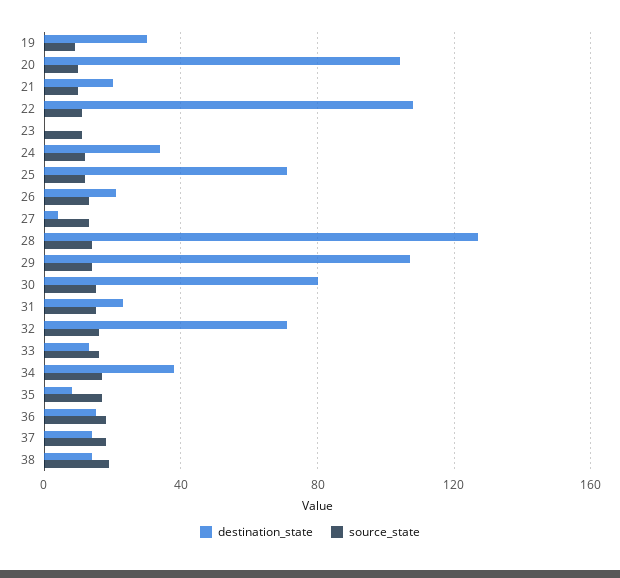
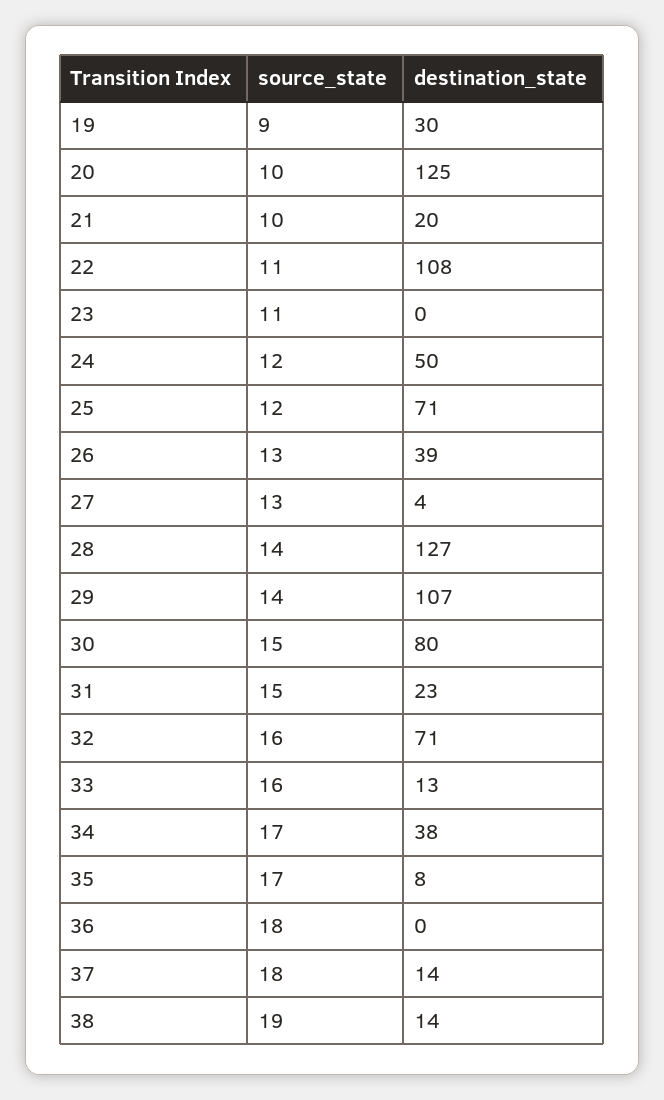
  {
    "destination_state": {
      "19": 30,
-     "20": 105,
+     "20": 125,
      "21": 20,
      "22": 108,
      "23": 0,
-     "24": 35,
+     "24": 50,
      "25": 71,
-     "26": 20,
+     "26": 39,
      "27": 4,
      "28": 127,
      "29": 107,
      "30": 80,
      "31": 23,
      "32": 71,
      "33": 13,
      "34": 38,
      "35": 8,
-     "36": 15,
+     "36": 0,
      "37": 14,
      "38": 14
    },
    "source_state": {
      "19": 9,
      "20": 10,
      "21": 10,
      "22": 11,
      "23": 11,
      "24": 12,
      "25": 12,
      "26": 13,
      "27": 13,
      "28": 14,
      "29": 14,
      "30": 15,
      "31": 15,
      "32": 16,
      "33": 16,
      "34": 17,
      "35": 17,
      "36": 18,
      "37": 18,
      "38": 19
    }
  }

